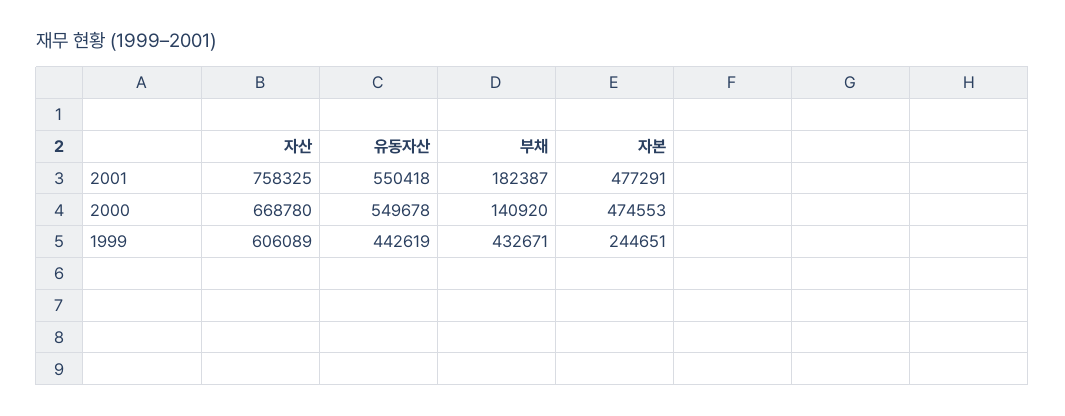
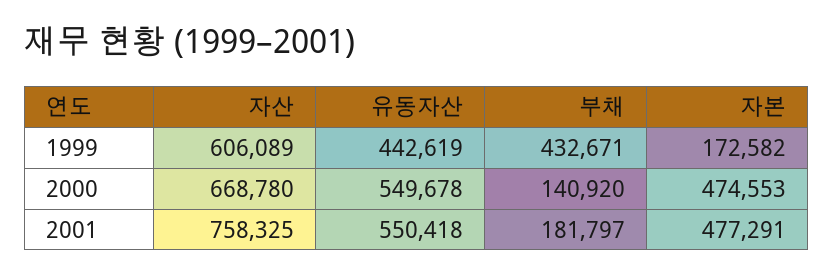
  {
    "자산": {
      "2001": 758325,
      "2000": 668780,
      "1999": 606089
    },
    "유동자산": {
      "2001": 550418,
      "2000": 549678,
      "1999": 442619
    },
    "부채": {
-     "2001": 182387,
+     "2001": 181797,
      "2000": 140920,
      "1999": 432671
    },
    "자본": {
      "2001": 477291,
      "2000": 474553,
-     "1999": 244651
+     "1999": 172582
    }
  }

